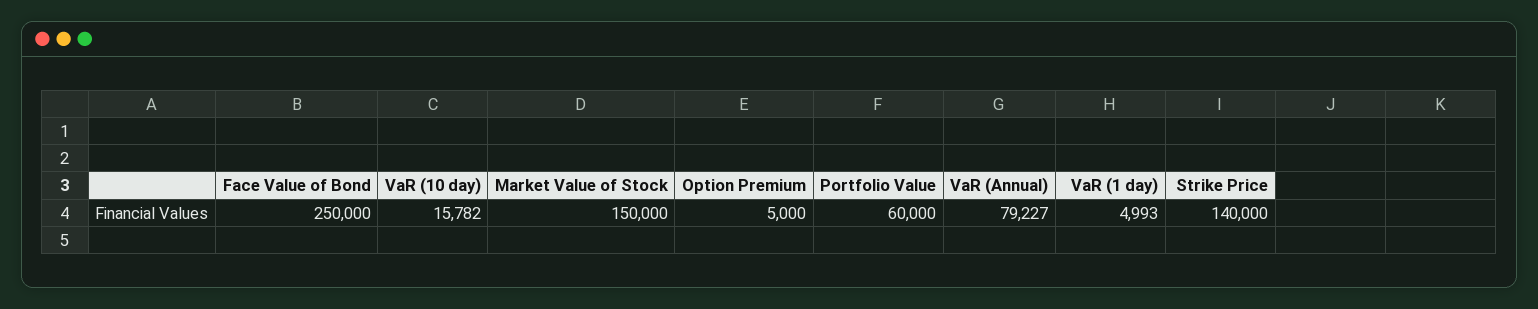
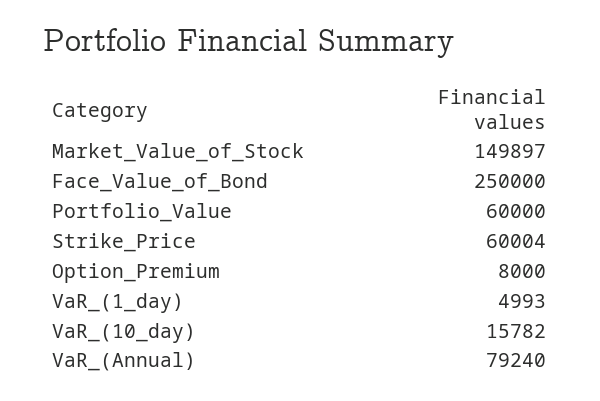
  {
    "Face Value of Bond": 250000,
    "VaR (10 day)": 15782,
-   "Market Value of Stock": 150000,
+   "Market Value of Stock": 149897,
-   "Option Premium": 5000,
+   "Option Premium": 8000,
    "Portfolio Value": 60000,
-   "VaR (Annual)": 79227,
+   "VaR (Annual)": 79240,
    "VaR (1 day)": 4993,
-   "Strike Price": 140000
+   "Strike Price": 60004
  }

